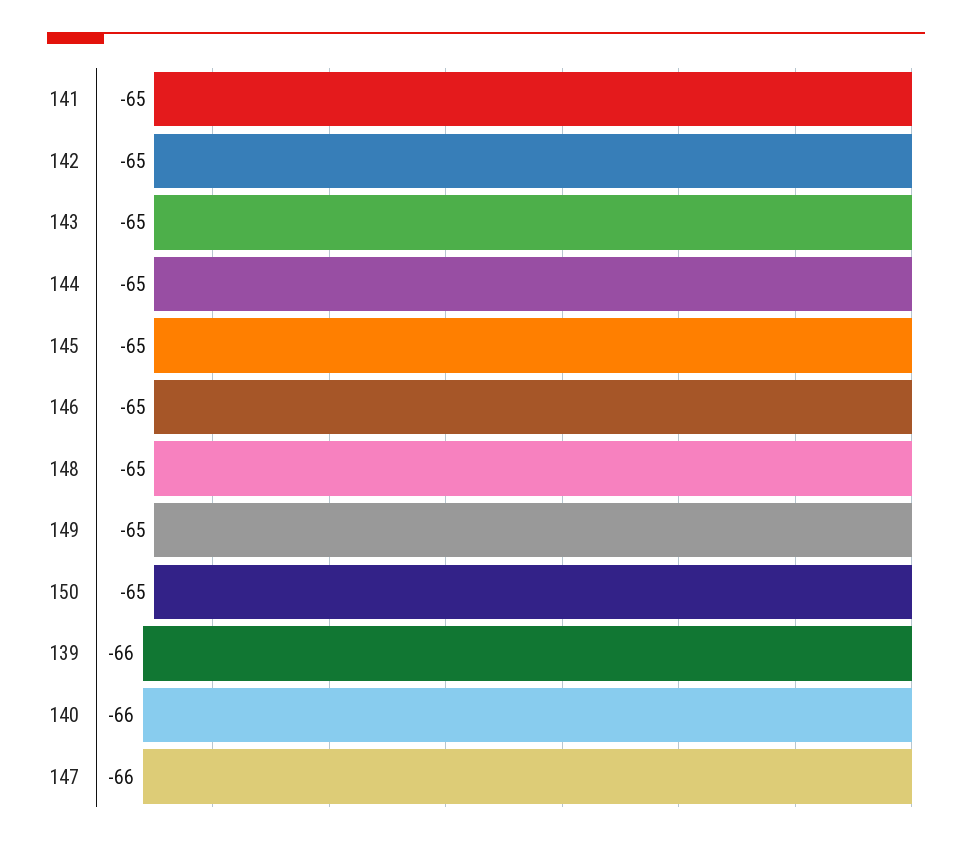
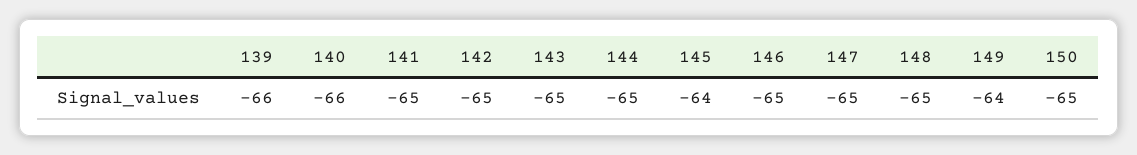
  {
    "141": -65,
    "142": -65,
    "143": -65,
    "144": -65,
-   "145": -65,
+   "145": -64,
    "146": -65,
    "148": -65,
-   "149": -65,
+   "149": -64,
    "150": -65,
    "139": -66,
    "140": -66,
-   "147": -66
+   "147": -65
  }

